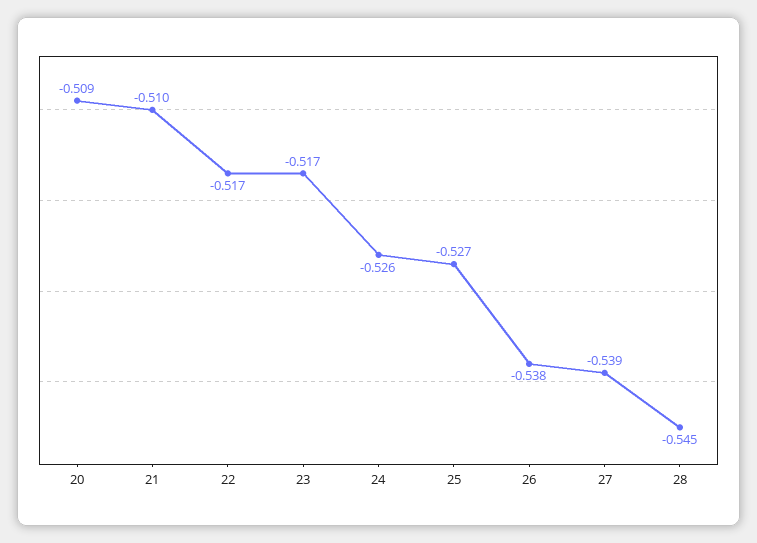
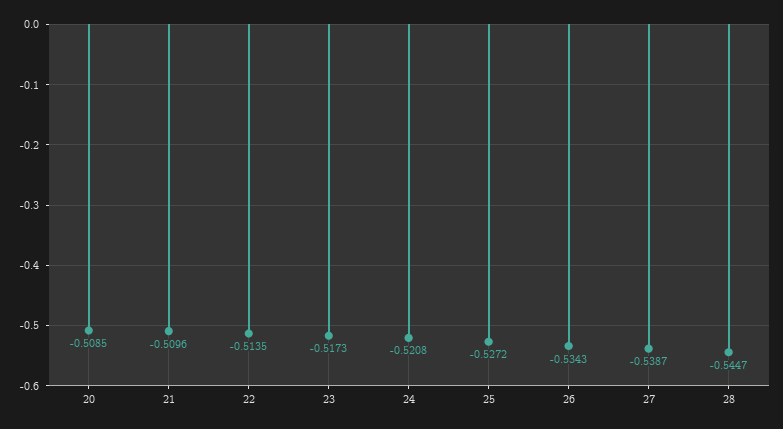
  {
    "20": -0.5085,
    "21": -0.5096,
-   "22": -0.517,
+   "22": -0.5135,
    "23": -0.5173,
-   "24": -0.526,
+   "24": -0.5208,
    "25": -0.5272,
-   "26": -0.538,
+   "26": -0.5343,
    "27": -0.5387,
    "28": -0.5447
  }

